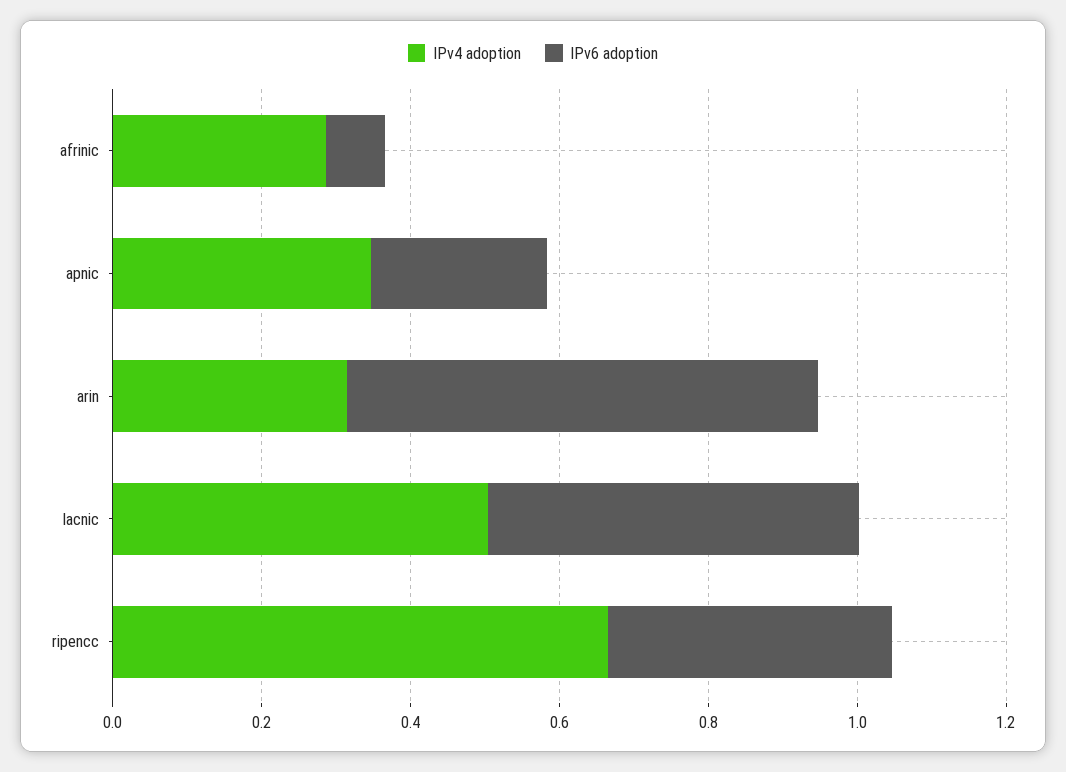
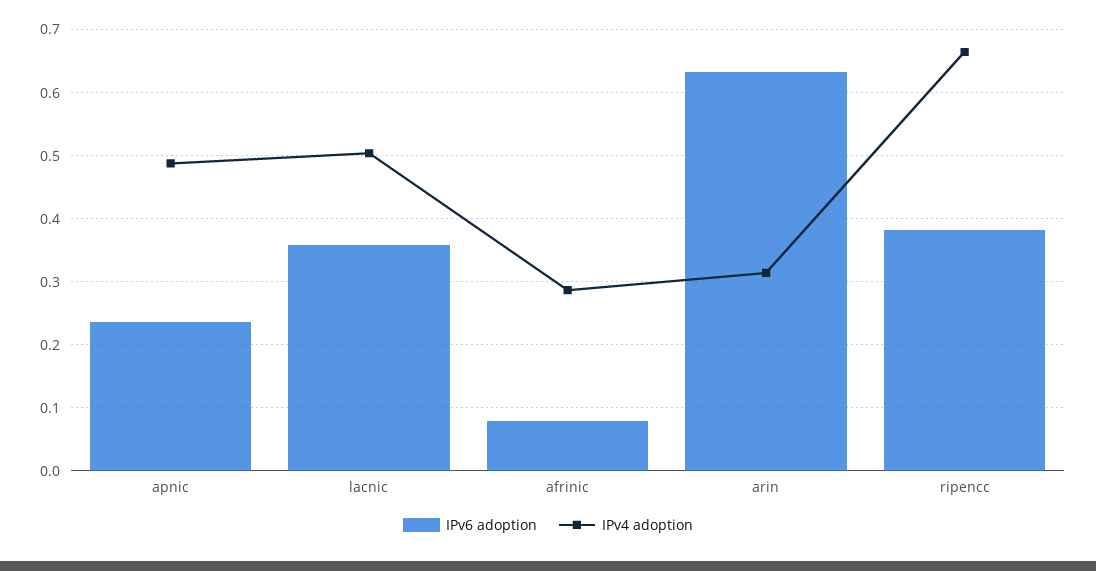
  {
    "IPv4 adoption": {
      "afrinic": 0.29,
-     "apnic": 0.35,
+     "apnic": 0.49,
      "arin": 0.31,
      "lacnic": 0.5,
      "ripencc": 0.66
    },
    "IPv6 adoption": {
      "afrinic": 0.08,
      "apnic": 0.24,
      "arin": 0.63,
-     "lacnic": 0.5,
+     "lacnic": 0.36,
      "ripencc": 0.38
    }
  }

